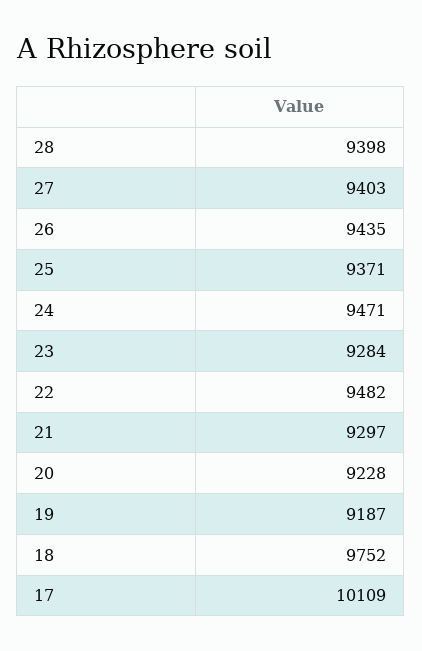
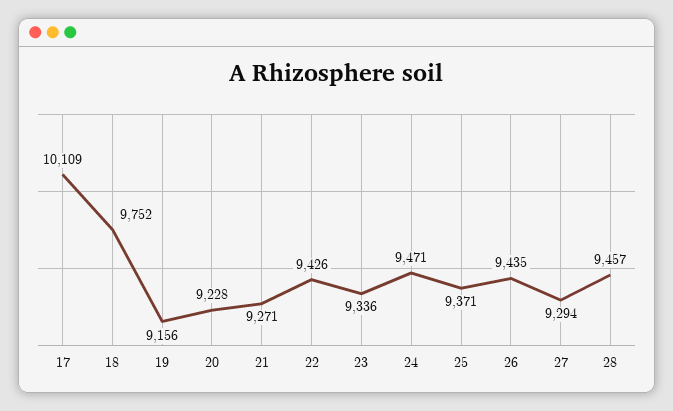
  {
-   "28": 9398,
+   "28": 9457,
-   "27": 9403,
+   "27": 9294,
    "26": 9435,
    "25": 9371,
    "24": 9471,
-   "23": 9284,
+   "23": 9336,
-   "22": 9482,
+   "22": 9426,
-   "21": 9297,
+   "21": 9271,
    "20": 9228,
-   "19": 9187,
+   "19": 9156,
    "18": 9752,
    "17": 10109
  }

